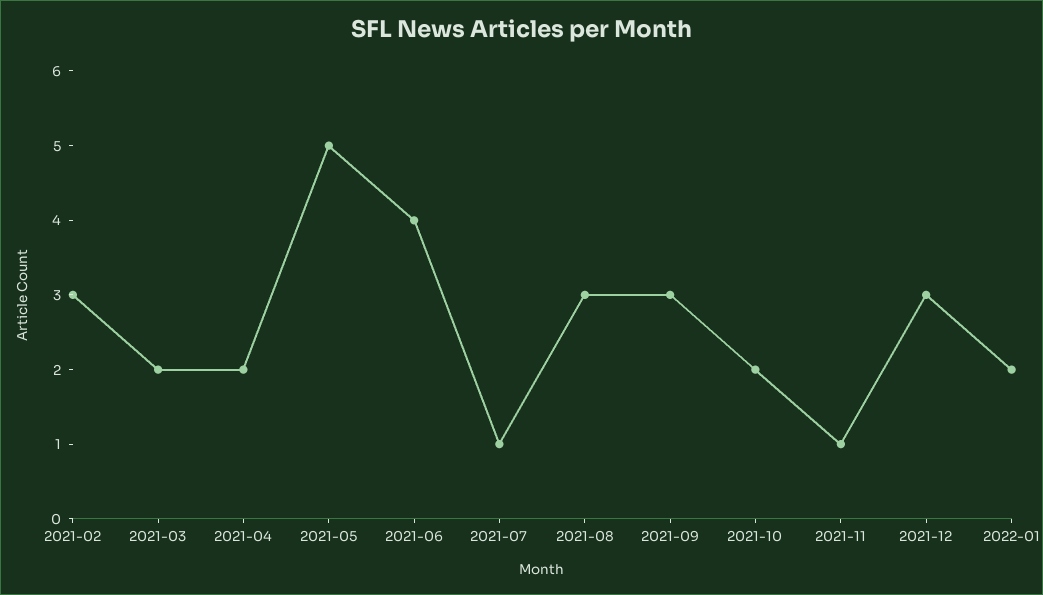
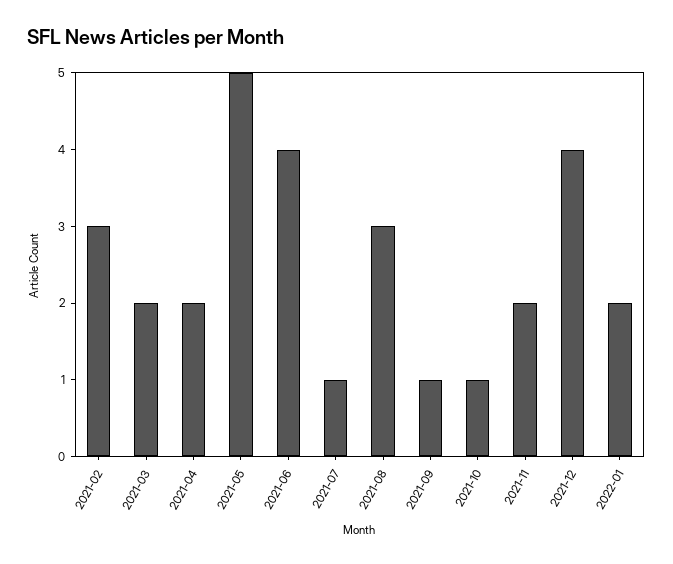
  {
    "2021-02": 3,
    "2021-03": 2,
    "2021-04": 2,
    "2021-05": 5,
    "2021-06": 4,
    "2021-07": 1,
    "2021-08": 3,
-   "2021-09": 3,
+   "2021-09": 1,
-   "2021-10": 2,
+   "2021-10": 1,
-   "2021-11": 1,
+   "2021-11": 2,
-   "2021-12": 3,
+   "2021-12": 4,
    "2022-01": 2
  }

